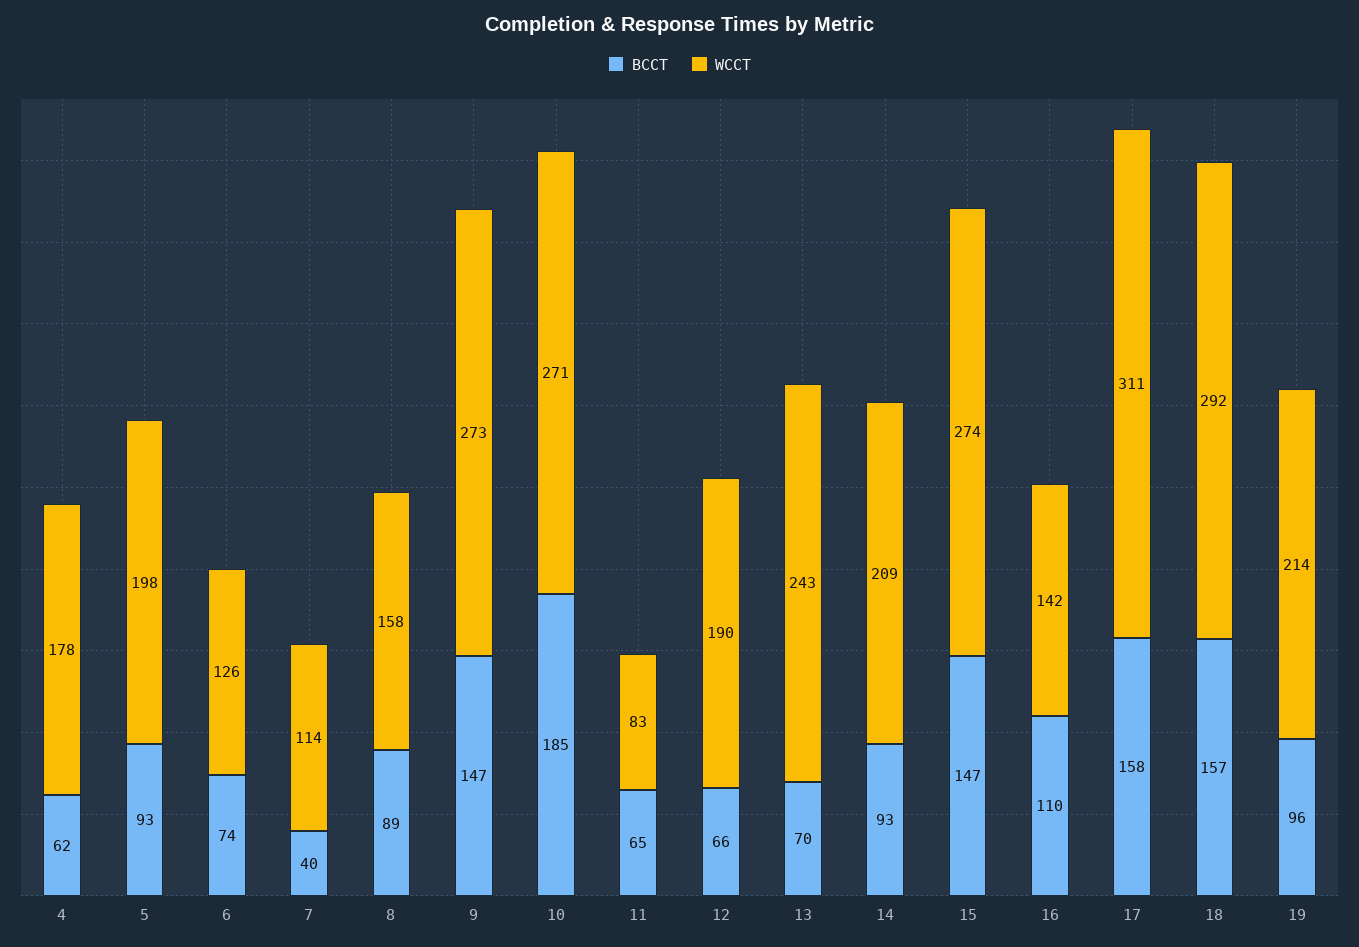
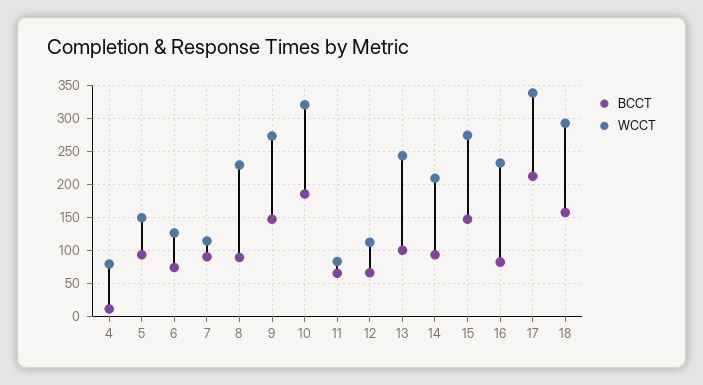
  {
    "BCCT": {
-     "4": 62,
+     "4": 10,
      "5": 93,
      "6": 74,
-     "7": 40,
+     "7": 90,
      "8": 89,
      "9": 147,
      "10": 185,
      "11": 65,
      "12": 66,
-     "13": 70,
+     "13": 100,
      "14": 93,
      "15": 147,
-     "16": 110,
+     "16": 80,
-     "17": 158,
+     "17": 210,
-     "18": 157,
+     "18": 157
-     "19": 96
    },
    "WCCT": {
-     "4": 178,
+     "4": 80,
-     "5": 198,
+     "5": 150,
      "6": 126,
      "7": 114,
-     "8": 158,
+     "8": 230,
      "9": 273,
-     "10": 271,
+     "10": 320,
      "11": 83,
-     "12": 190,
+     "12": 110,
      "13": 243,
      "14": 209,
      "15": 274,
-     "16": 142,
+     "16": 230,
-     "17": 311,
+     "17": 340,
-     "18": 292,
+     "18": 292
-     "19": 214
    }
  }

